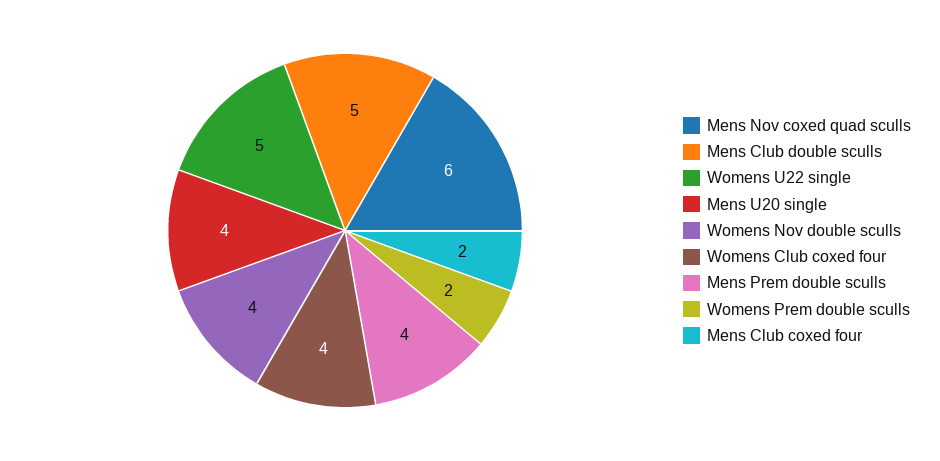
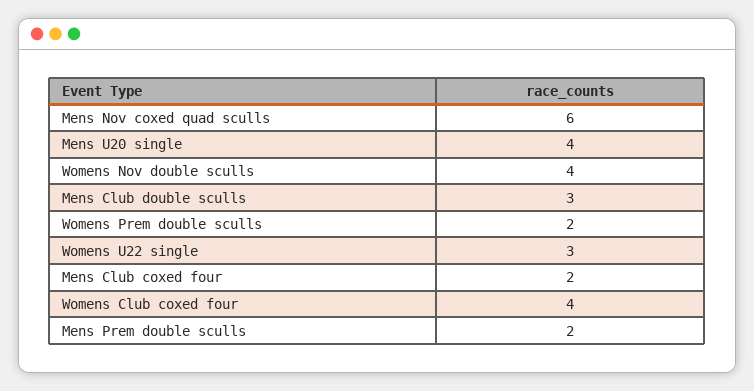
  {
    "Mens Nov coxed quad sculls": 6,
-   "Mens Club double sculls": 5,
+   "Mens Club double sculls": 3,
-   "Womens U22 single": 5,
+   "Womens U22 single": 3,
    "Mens U20 single": 4,
    "Womens Nov double sculls": 4,
    "Womens Club coxed four": 4,
-   "Mens Prem double sculls": 4,
+   "Mens Prem double sculls": 2,
    "Womens Prem double sculls": 2,
    "Mens Club coxed four": 2
  }

